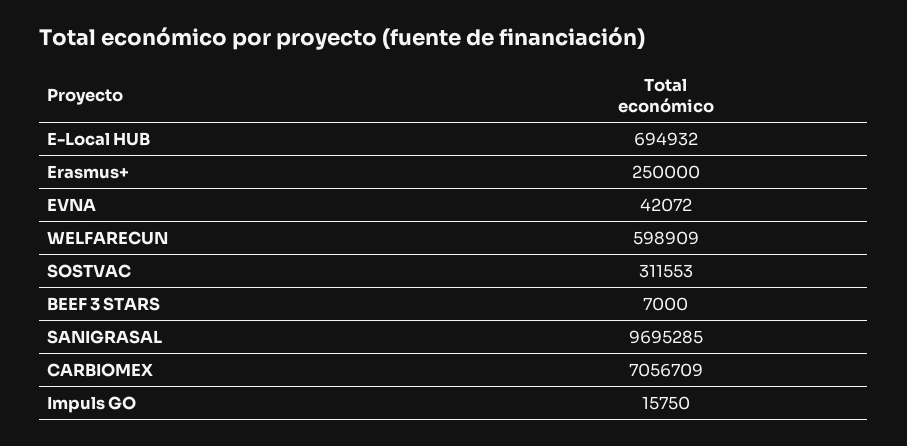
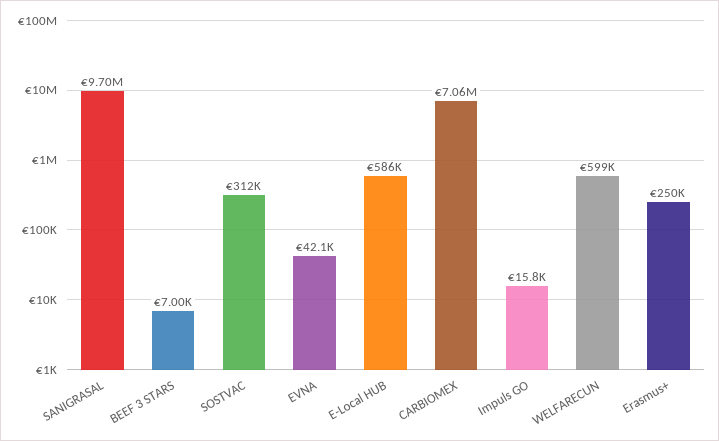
  {
-   "E-Local HUB": 694932,
+   "E-Local HUB": 586000,
    "Erasmus+": 250000,
    "EVNA": 42072,
    "WELFARECUN": 598909,
    "SOSTVAC": 311553,
    "BEEF 3 STARS": 7000,
    "SANIGRASAL": 9695285,
    "CARBIOMEX": 7056709,
    "Impuls GO": 15750
  }

